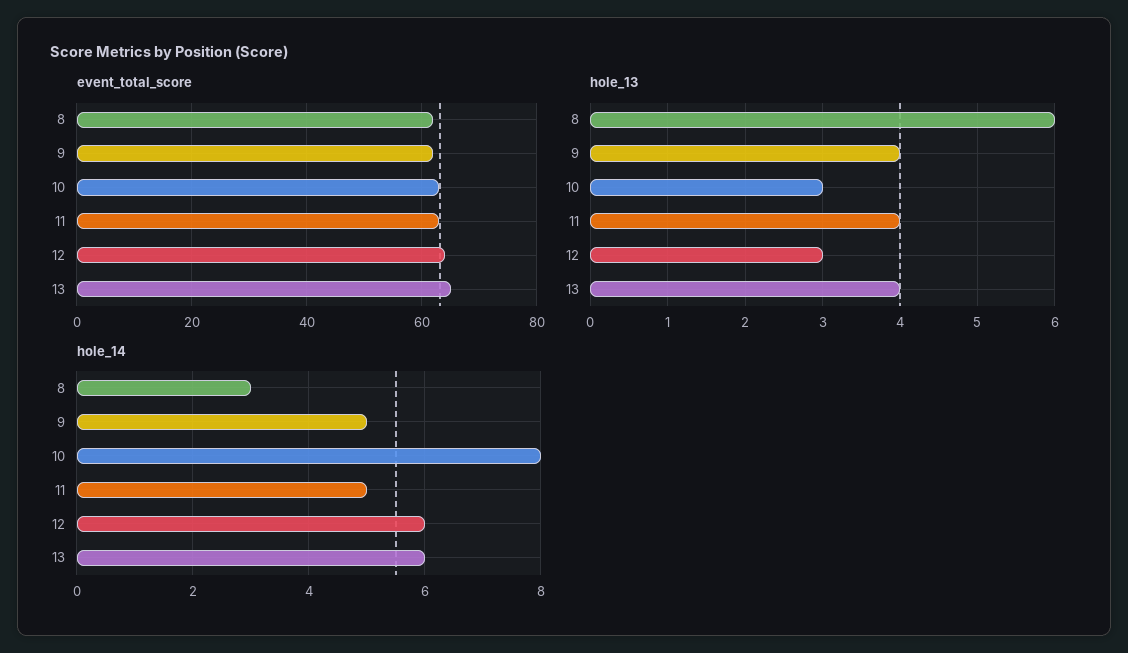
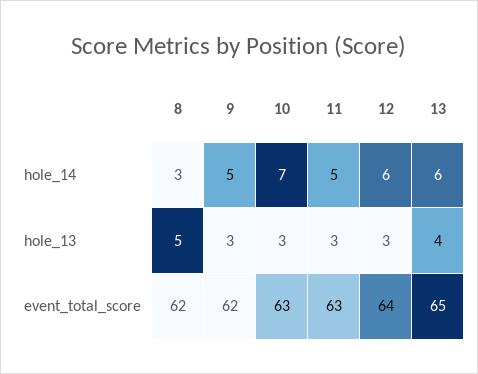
  {
    "event_total_score": {
      "8": 62,
      "9": 62,
      "10": 63,
      "11": 63,
      "12": 64,
      "13": 65
    },
    "hole_13": {
-     "8": 6,
+     "8": 5,
-     "9": 4,
+     "9": 3,
      "10": 3,
-     "11": 4,
+     "11": 3,
      "12": 3,
      "13": 4
    },
    "hole_14": {
      "8": 3,
      "9": 5,
-     "10": 8,
+     "10": 7,
      "11": 5,
      "12": 6,
      "13": 6
    }
  }

